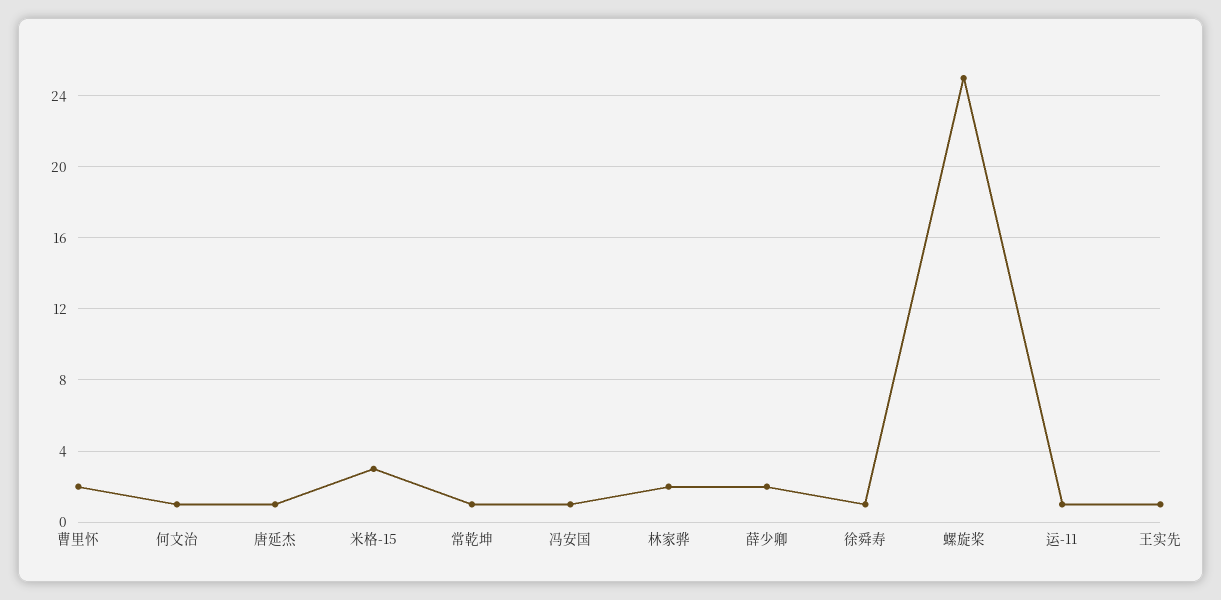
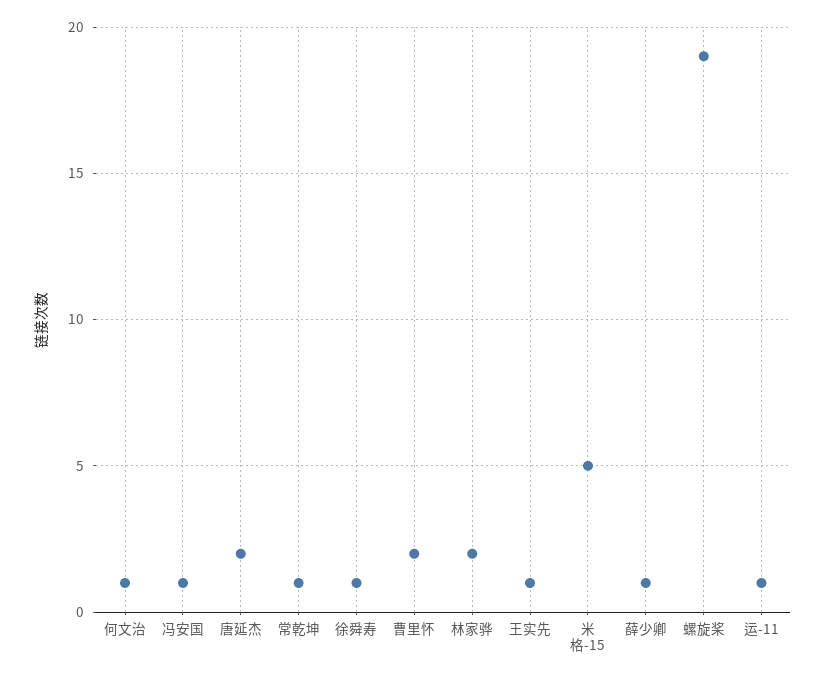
  {
    "曹里怀": 2,
    "何文治": 1,
-   "唐延杰": 1,
+   "唐延杰": 2,
-   "米格-15": 3,
+   "米格-15": 5,
    "常乾坤": 1,
    "冯安国": 1,
    "林家骅": 2,
-   "薛少卿": 2,
+   "薛少卿": 1,
    "徐舜寿": 1,
-   "螺旋桨": 25,
+   "螺旋桨": 19,
    "运-11": 1,
    "王实先": 1
  }

